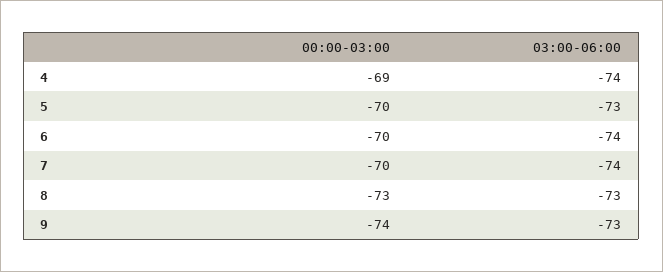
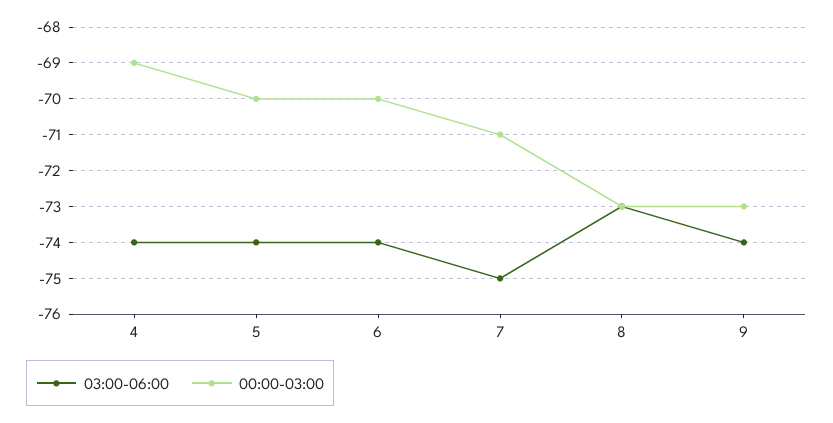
  {
    "00:00-03:00": {
      "4": -69,
      "5": -70,
      "6": -70,
-     "7": -70,
+     "7": -71,
      "8": -73,
-     "9": -74
+     "9": -73
    },
    "03:00-06:00": {
      "4": -74,
-     "5": -73,
+     "5": -74,
      "6": -74,
-     "7": -74,
+     "7": -75,
      "8": -73,
-     "9": -73
+     "9": -74
    }
  }

